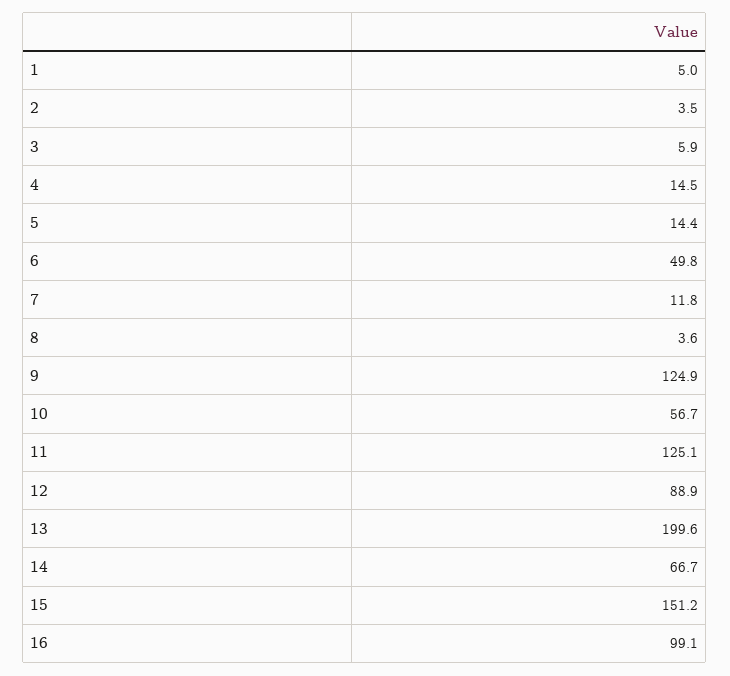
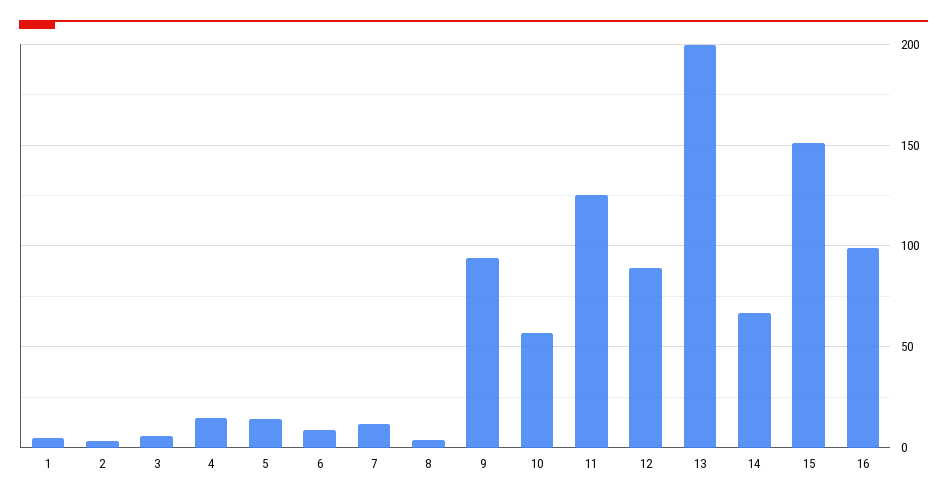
  {
    "1": 5,
    "2": 3.5,
    "3": 5.9,
    "4": 14.5,
    "5": 14.4,
-   "6": 49.8,
+   "6": 10,
    "7": 11.8,
    "8": 3.6,
-   "9": 124.9,
+   "9": 95,
    "10": 56.7,
    "11": 125.1,
    "12": 88.9,
    "13": 199.6,
    "14": 66.7,
    "15": 151.2,
    "16": 99.1
  }

